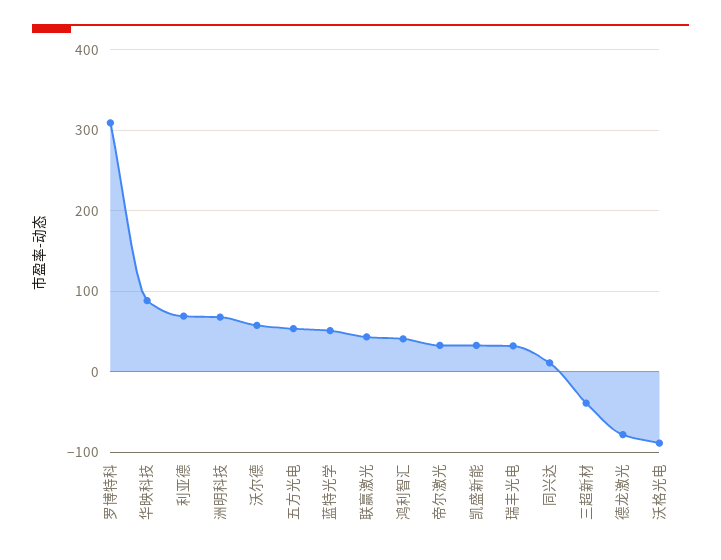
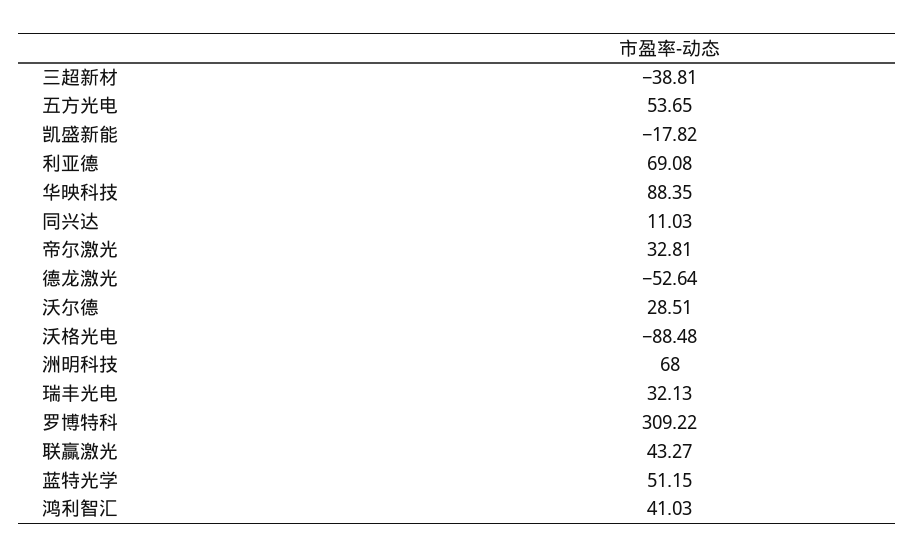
  {
    "罗博特科": 309.22,
    "华映科技": 88.35,
    "利亚德": 69.08,
    "洲明科技": 68,
-   "沃尔德": 60,
+   "沃尔德": 28.51,
    "五方光电": 53.65,
    "蓝特光学": 51.15,
    "联赢激光": 43.27,
    "鸿利智汇": 41.03,
    "帝尔激光": 32.81,
-   "凯盛新能": 30,
+   "凯盛新能": -17.82,
    "瑞丰光电": 32.13,
    "同兴达": 11.03,
    "三超新材": -38.81,
-   "德龙激光": -80,
+   "德龙激光": -52.64,
    "沃格光电": -88.48
  }

